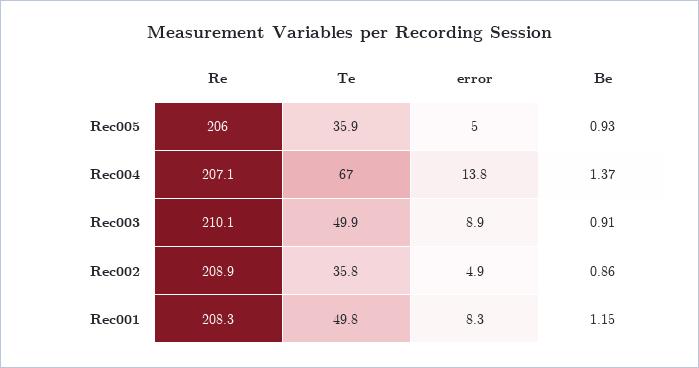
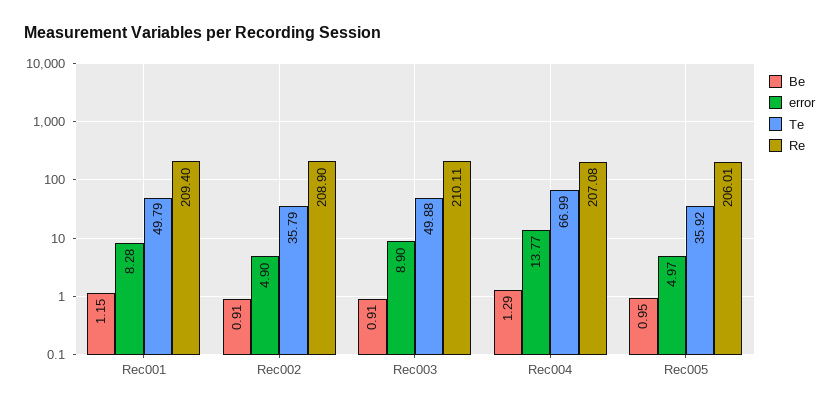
  {
    "Re": {
      "Rec005": 206.01,
      "Rec004": 207.08,
      "Rec003": 210.11,
      "Rec002": 208.9,
-     "Rec001": 208.3
+     "Rec001": 209.4
    },
    "Te": {
      "Rec005": 35.92,
      "Rec004": 66.99,
      "Rec003": 49.88,
      "Rec002": 35.79,
      "Rec001": 49.79
    },
    "error": {
      "Rec005": 4.97,
      "Rec004": 13.77,
      "Rec003": 8.9,
      "Rec002": 4.9,
      "Rec001": 8.28
    },
    "Be": {
-     "Rec005": 0.93,
+     "Rec005": 0.95,
-     "Rec004": 1.37,
+     "Rec004": 1.29,
      "Rec003": 0.91,
-     "Rec002": 0.86,
+     "Rec002": 0.91,
      "Rec001": 1.15
    }
  }

